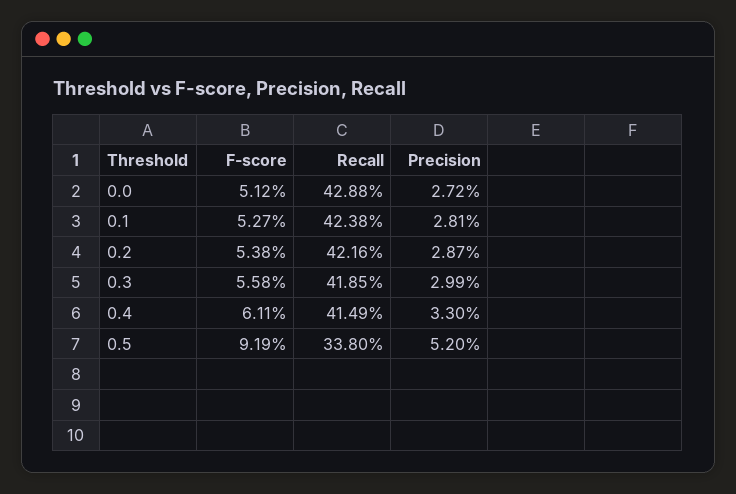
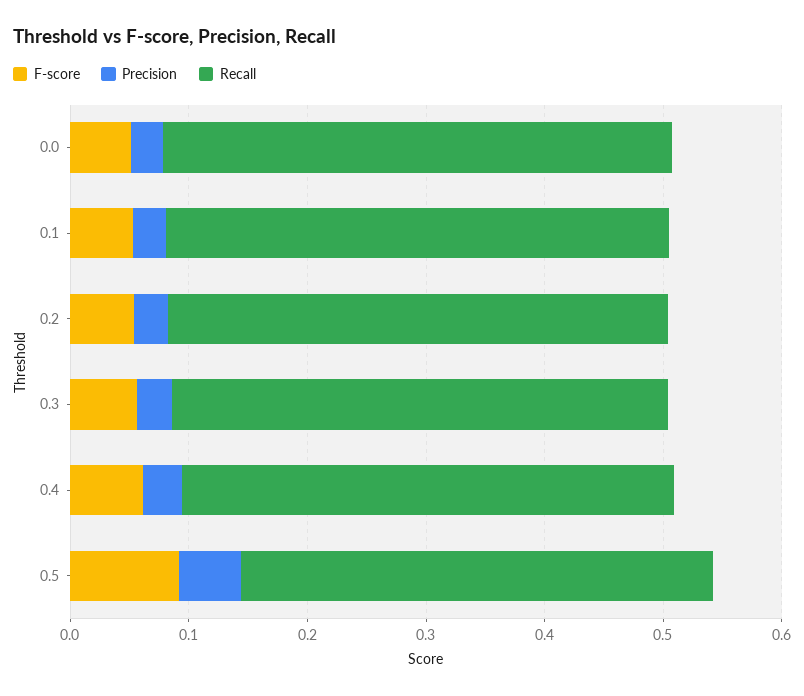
  {
    "F-score": {
      "0.0": 0.0512,
      "0.1": 0.0527,
      "0.2": 0.0538,
      "0.3": 0.0558,
      "0.4": 0.0611,
      "0.5": 0.0919
    },
    "Recall": {
      "0.0": 0.4288,
      "0.1": 0.4238,
      "0.2": 0.4216,
      "0.3": 0.4185,
      "0.4": 0.4149,
-     "0.5": 0.338
+     "0.5": 0.4
    },
    "Precision": {
      "0.0": 0.0272,
      "0.1": 0.0281,
      "0.2": 0.0287,
      "0.3": 0.0299,
      "0.4": 0.033,
      "0.5": 0.052
    }
  }

